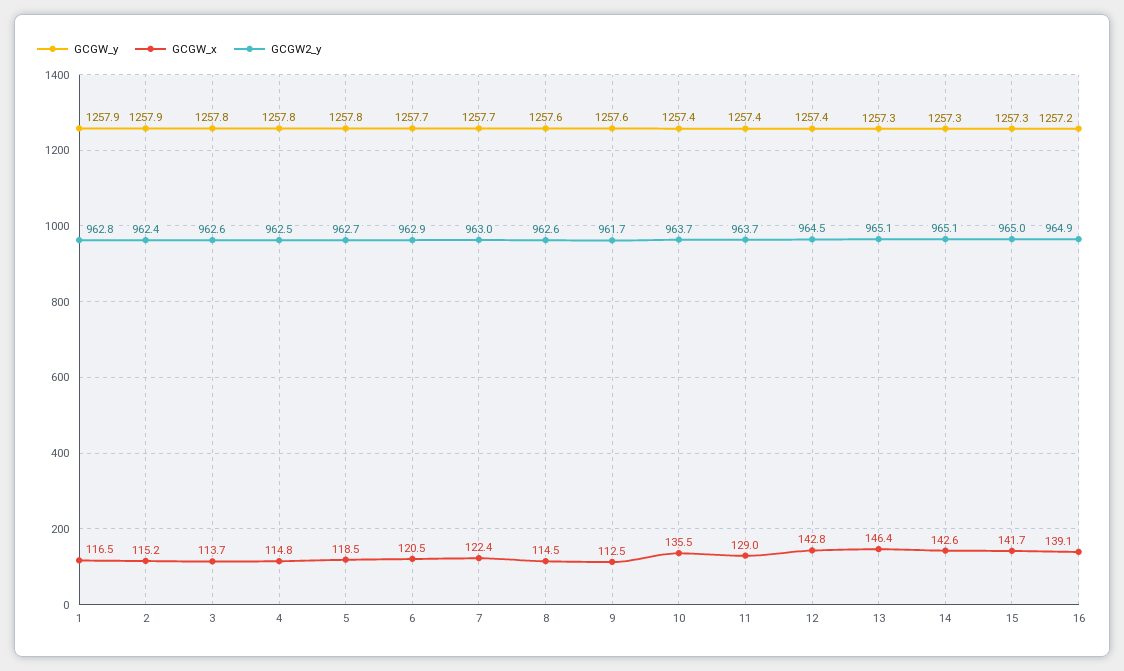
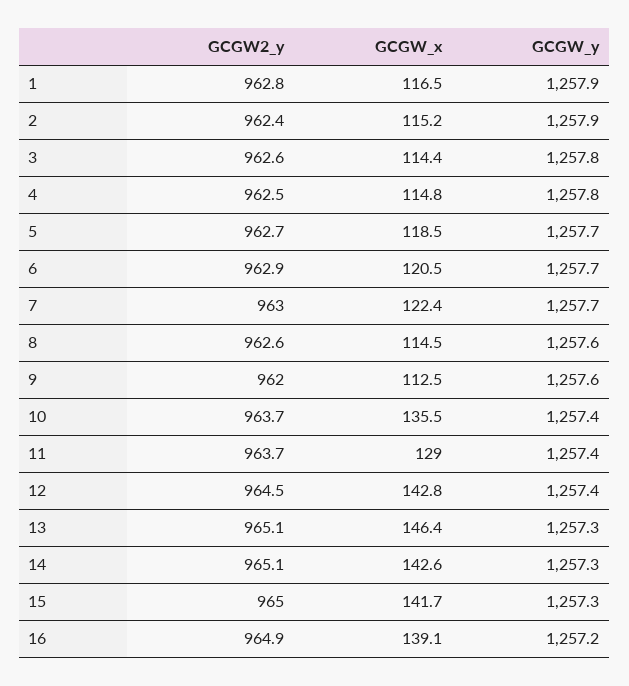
  {
    "GCGW_y": {
      "1": 1257.9,
      "2": 1257.9,
      "3": 1257.8,
      "4": 1257.8,
-     "5": 1257.8,
+     "5": 1257.7,
      "6": 1257.7,
      "7": 1257.7,
      "8": 1257.6,
      "9": 1257.6,
      "10": 1257.4,
      "11": 1257.4,
      "12": 1257.4,
      "13": 1257.3,
      "14": 1257.3,
      "15": 1257.3,
      "16": 1257.2
    },
    "GCGW_x": {
      "1": 116.5,
      "2": 115.2,
-     "3": 113.7,
+     "3": 114.4,
      "4": 114.8,
      "5": 118.5,
      "6": 120.5,
      "7": 122.4,
      "8": 114.5,
      "9": 112.5,
      "10": 135.5,
      "11": 129,
      "12": 142.8,
      "13": 146.4,
      "14": 142.6,
      "15": 141.7,
      "16": 139.1
    },
    "GCGW2_y": {
      "1": 962.8,
      "2": 962.4,
      "3": 962.6,
      "4": 962.5,
      "5": 962.7,
      "6": 962.9,
      "7": 963,
      "8": 962.6,
-     "9": 961.7,
+     "9": 962,
      "10": 963.7,
      "11": 963.7,
      "12": 964.5,
      "13": 965.1,
      "14": 965.1,
      "15": 965,
      "16": 964.9
    }
  }

